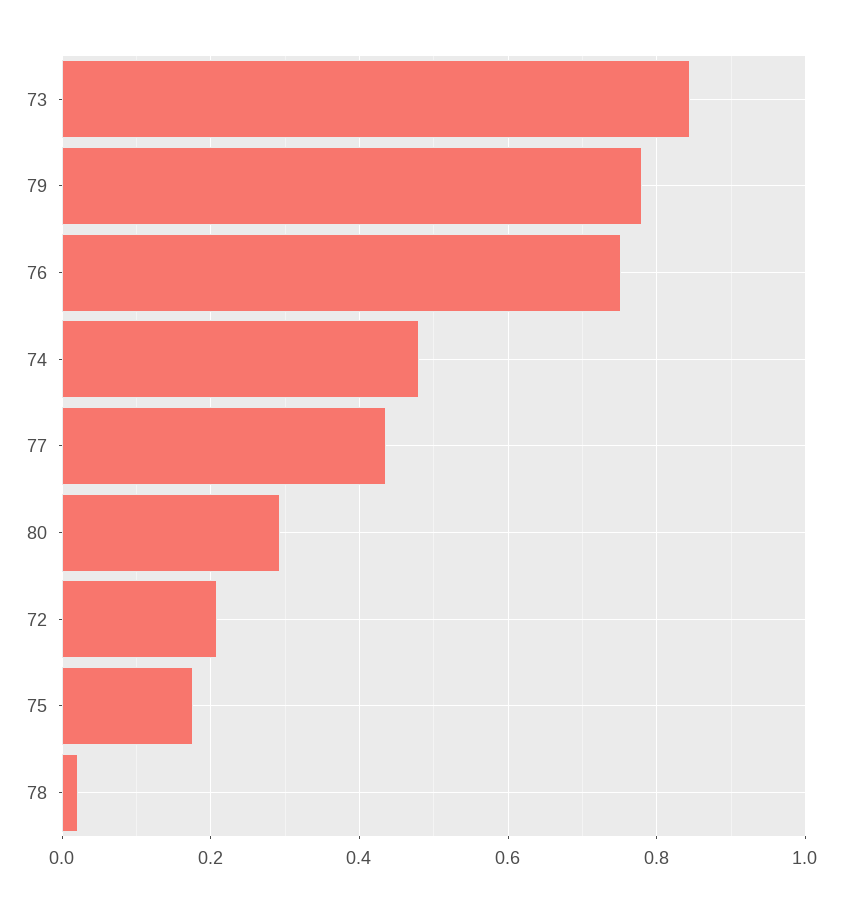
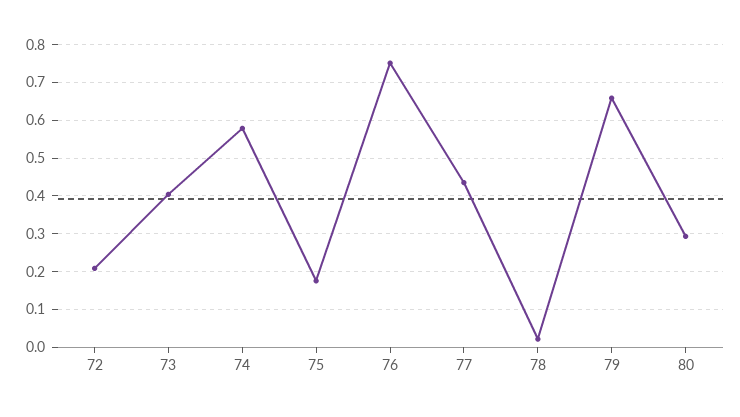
  {
-   "73": 0.84,
+   "73": 0.4,
-   "79": 0.78,
+   "79": 0.66,
    "76": 0.76,
-   "74": 0.48,
+   "74": 0.58,
    "77": 0.44,
    "80": 0.3,
    "72": 0.2,
    "75": 0.18,
    "78": 0.02
  }

